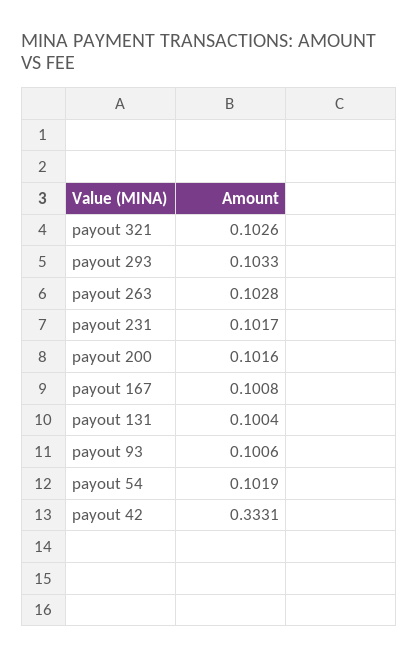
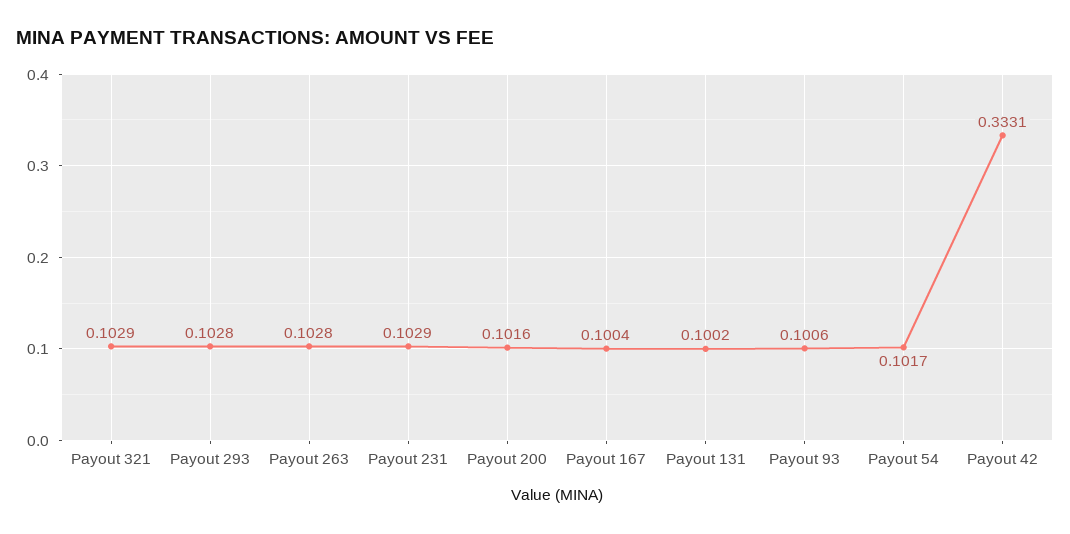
  {
-   "payout 321": 0.1026,
+   "payout 321": 0.1029,
-   "payout 293": 0.1033,
+   "payout 293": 0.1028,
    "payout 263": 0.1028,
-   "payout 231": 0.1017,
+   "payout 231": 0.1029,
    "payout 200": 0.1016,
-   "payout 167": 0.1008,
+   "payout 167": 0.1004,
-   "payout 131": 0.1004,
+   "payout 131": 0.1002,
    "payout 93": 0.1006,
-   "payout 54": 0.1019,
+   "payout 54": 0.1017,
    "payout 42": 0.3331
  }

